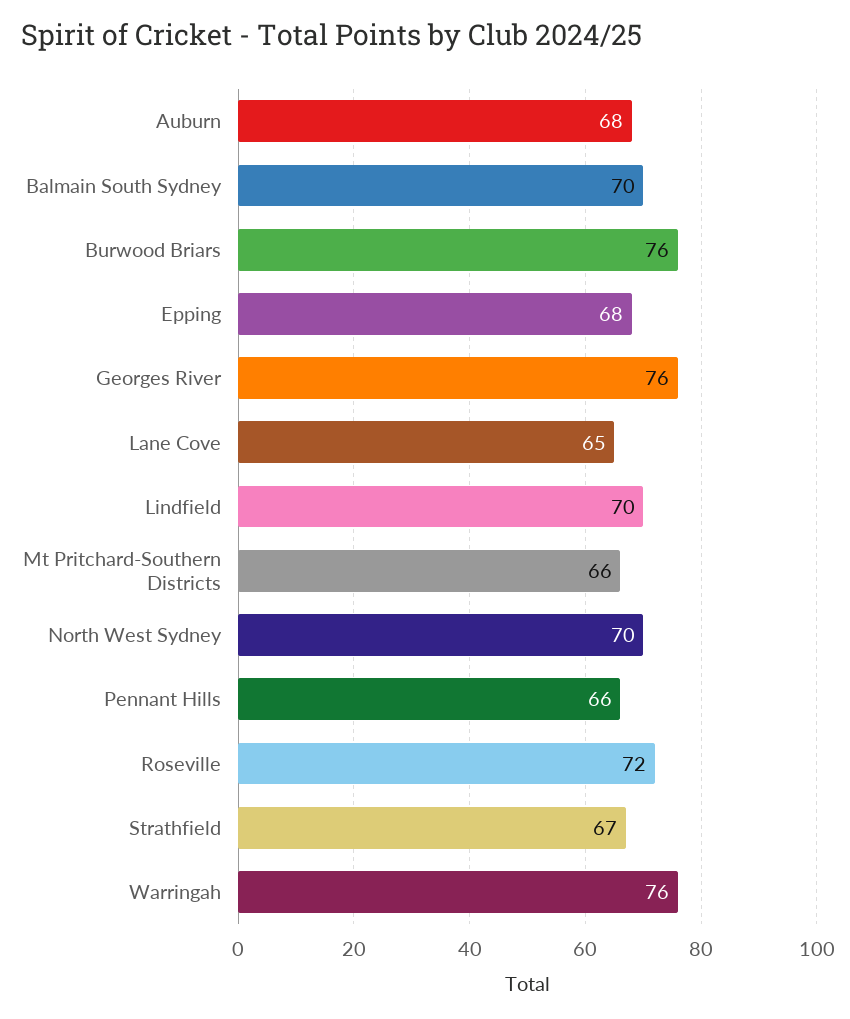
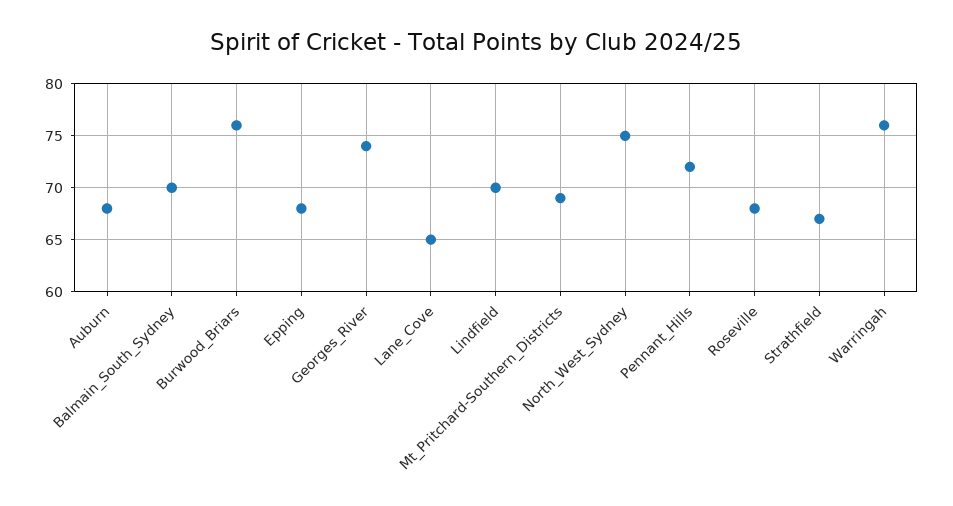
  {
    "Auburn": 68,
    "Balmain South Sydney": 70,
    "Burwood Briars": 76,
    "Epping": 68,
-   "Georges River": 76,
+   "Georges River": 74,
    "Lane Cove": 65,
    "Lindfield": 70,
-   "Mt Pritchard-Southern Districts": 66,
+   "Mt Pritchard-Southern Districts": 69,
-   "North West Sydney": 70,
+   "North West Sydney": 75,
-   "Pennant Hills": 66,
+   "Pennant Hills": 72,
-   "Roseville": 72,
+   "Roseville": 68,
    "Strathfield": 67,
    "Warringah": 76
  }

